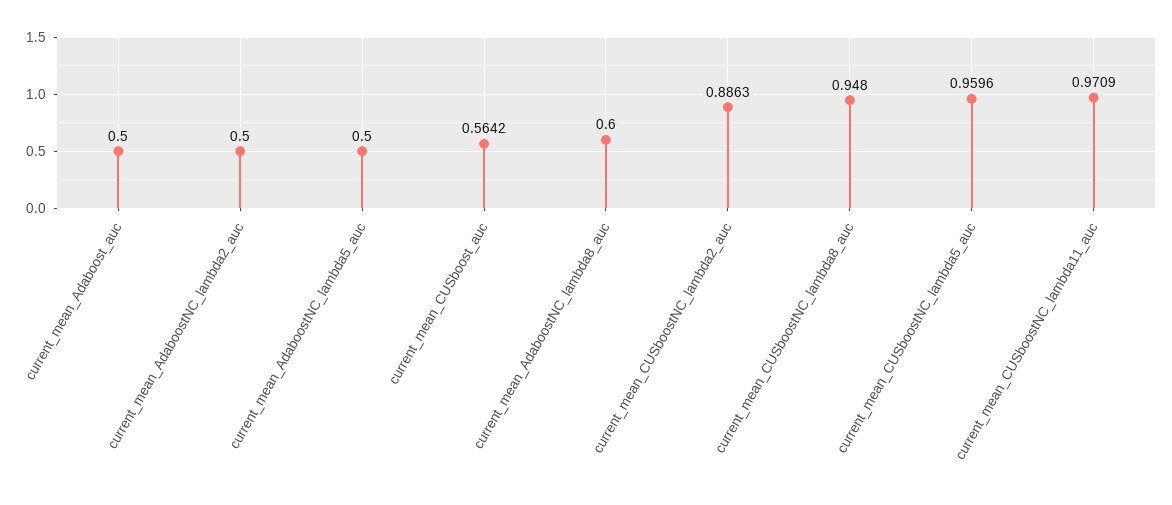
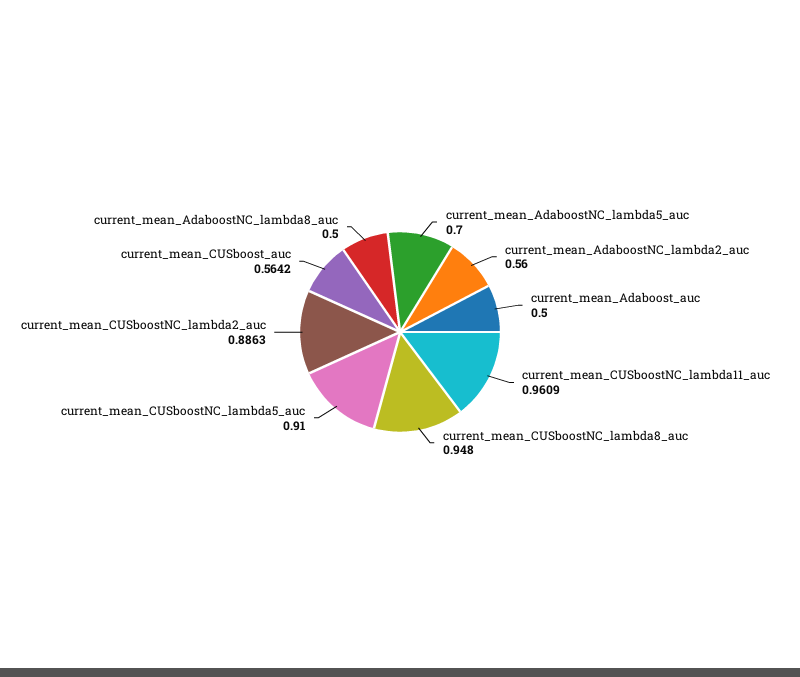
  {
    "current_mean_Adaboost_auc": 0.5,
-   "current_mean_AdaboostNC_lambda2_auc": 0.5,
+   "current_mean_AdaboostNC_lambda2_auc": 0.56,
-   "current_mean_AdaboostNC_lambda5_auc": 0.5,
+   "current_mean_AdaboostNC_lambda5_auc": 0.7,
    "current_mean_CUSboost_auc": 0.5642,
-   "current_mean_AdaboostNC_lambda8_auc": 0.6,
+   "current_mean_AdaboostNC_lambda8_auc": 0.5,
    "current_mean_CUSboostNC_lambda2_auc": 0.8863,
    "current_mean_CUSboostNC_lambda8_auc": 0.948,
-   "current_mean_CUSboostNC_lambda5_auc": 0.9596,
+   "current_mean_CUSboostNC_lambda5_auc": 0.91,
-   "current_mean_CUSboostNC_lambda11_auc": 0.9709
+   "current_mean_CUSboostNC_lambda11_auc": 0.9609
  }

